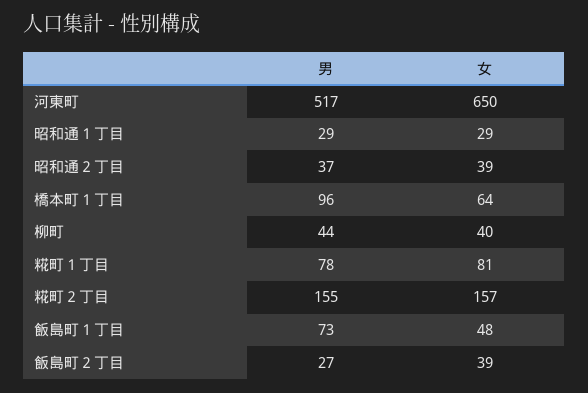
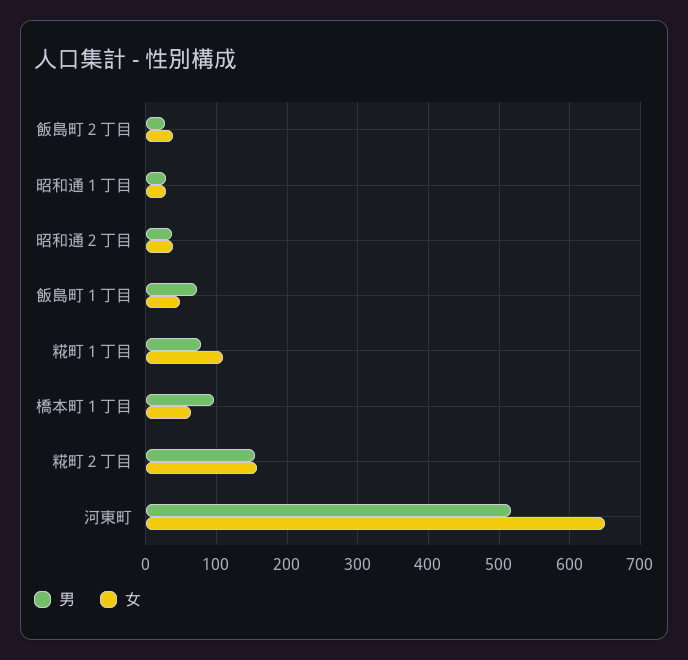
  {
    "男": {
      "河東町": 517,
      "昭和通１丁目": 29,
      "昭和通２丁目": 37,
      "橋本町１丁目": 96,
-     "柳町": 44,
      "糀町１丁目": 78,
      "糀町２丁目": 155,
      "飯島町１丁目": 73,
      "飯島町２丁目": 27
    },
    "女": {
      "河東町": 650,
      "昭和通１丁目": 29,
      "昭和通２丁目": 39,
      "橋本町１丁目": 64,
-     "柳町": 40,
-     "糀町１丁目": 81,
+     "糀町１丁目": 110,
      "糀町２丁目": 157,
      "飯島町１丁目": 48,
      "飯島町２丁目": 39
    }
  }

